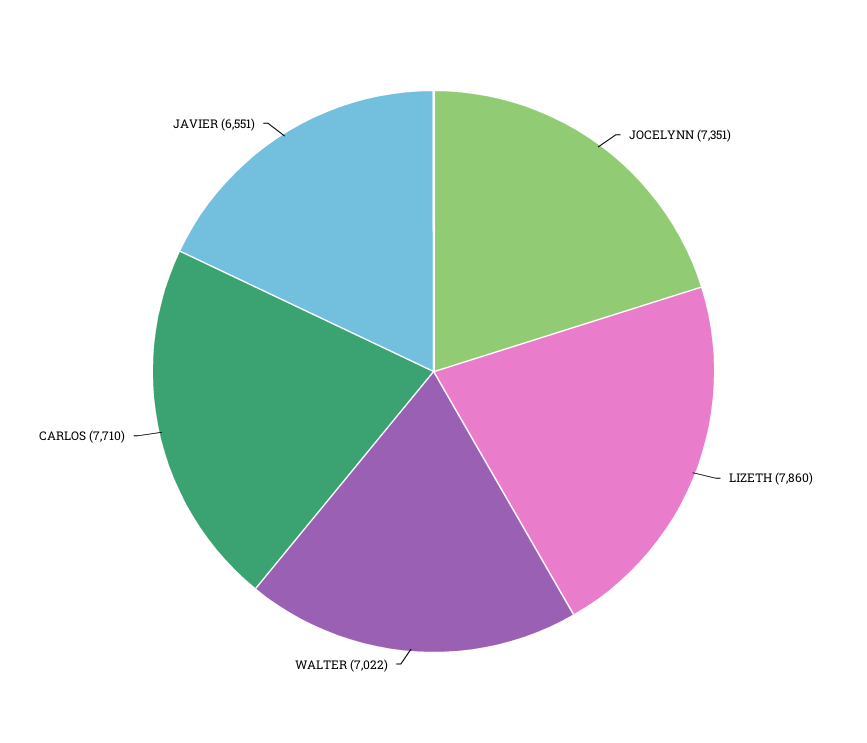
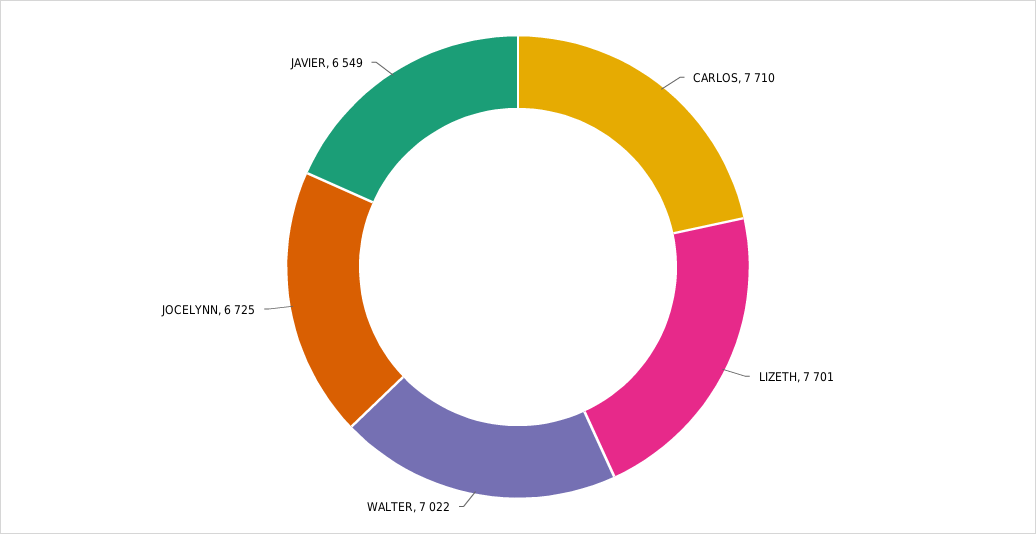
  {
-   "JOCELYNN": 7351,
+   "JOCELYNN": 6725,
-   "LIZETH": 7860,
+   "LIZETH": 7701,
    "WALTER": 7022,
    "CARLOS": 7710,
-   "JAVIER": 6551
+   "JAVIER": 6549
  }

